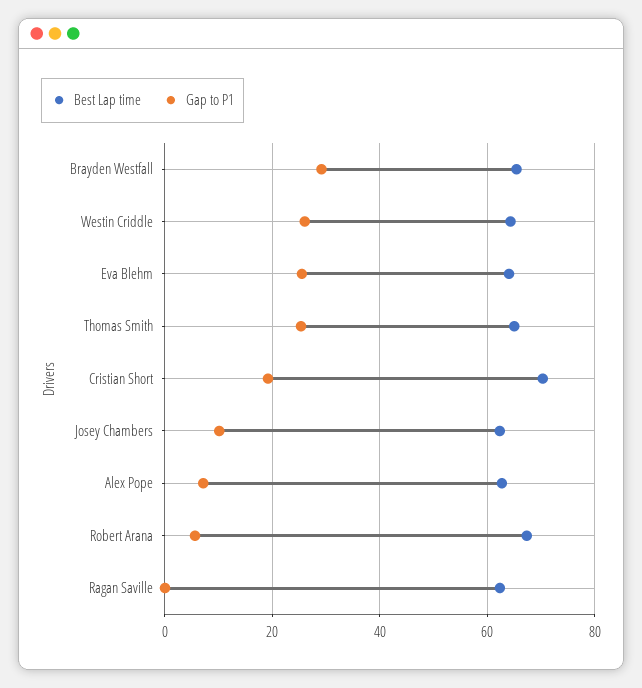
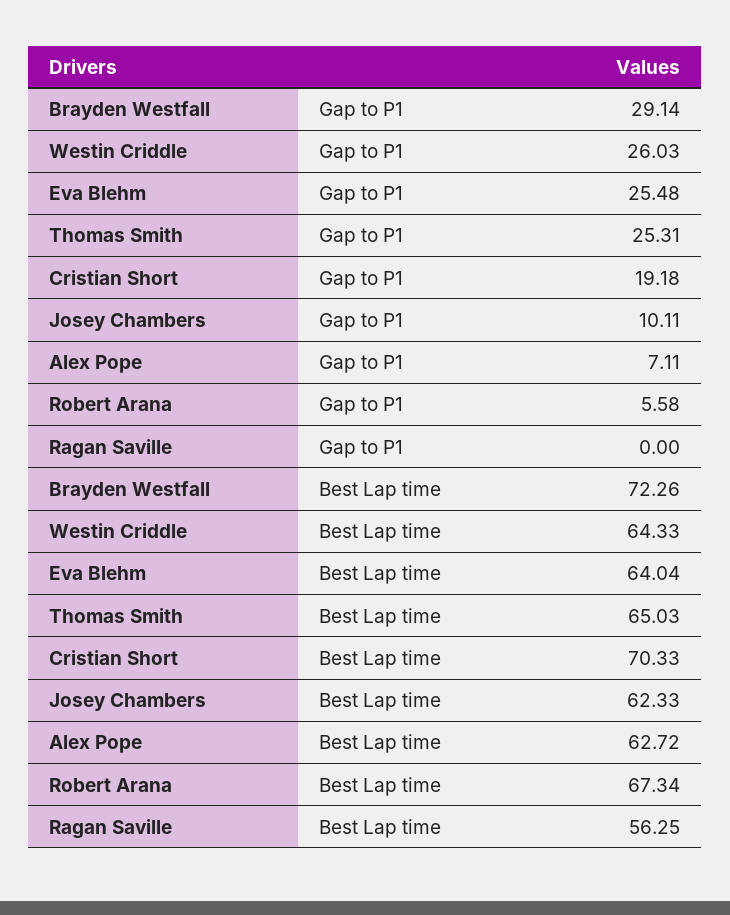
  {
    "Best Lap time": {
-     "Brayden Westfall": 66,
+     "Brayden Westfall": 72.26,
      "Westin Criddle": 64.33,
      "Eva Blehm": 64.04,
      "Thomas Smith": 65.03,
      "Cristian Short": 70.33,
      "Josey Chambers": 62.33,
      "Alex Pope": 62.72,
      "Robert Arana": 67.34,
-     "Ragan Saville": 62
+     "Ragan Saville": 56.25
    },
    "Gap to P1": {
      "Brayden Westfall": 29.14,
      "Westin Criddle": 26.03,
      "Eva Blehm": 25.48,
      "Thomas Smith": 25.31,
      "Cristian Short": 19.18,
      "Josey Chambers": 10.11,
      "Alex Pope": 7.11,
      "Robert Arana": 5.58,
      "Ragan Saville": 0
    }
  }

